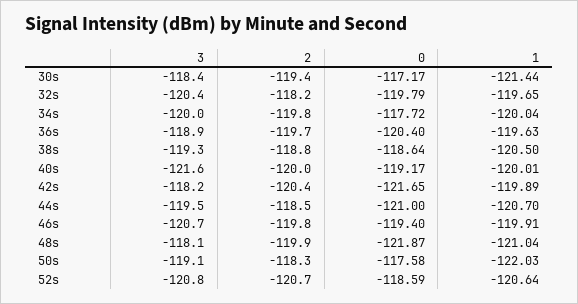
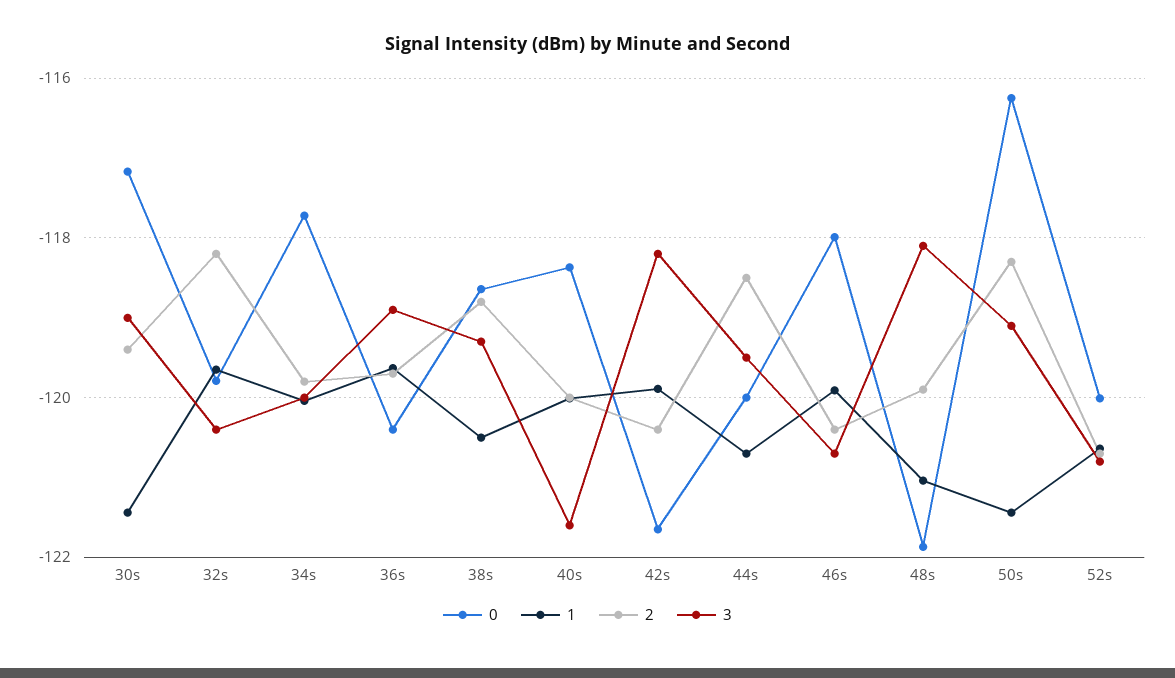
  {
    "3": {
-     "30s": -118.4,
+     "30s": -119,
      "32s": -120.4,
      "34s": -120,
      "36s": -118.9,
      "38s": -119.3,
      "40s": -121.6,
      "42s": -118.2,
      "44s": -119.5,
      "46s": -120.7,
      "48s": -118.1,
      "50s": -119.1,
      "52s": -120.8
    },
    "2": {
      "30s": -119.4,
      "32s": -118.2,
      "34s": -119.8,
      "36s": -119.7,
      "38s": -118.8,
      "40s": -120,
      "42s": -120.4,
      "44s": -118.5,
-     "46s": -119.8,
+     "46s": -120.4,
      "48s": -119.9,
      "50s": -118.3,
      "52s": -120.7
    },
    "0": {
      "30s": -117.17,
      "32s": -119.79,
      "34s": -117.72,
      "36s": -120.4,
      "38s": -118.64,
-     "40s": -119.17,
+     "40s": -118.4,
      "42s": -121.65,
-     "44s": -121,
+     "44s": -120,
-     "46s": -119.4,
+     "46s": -118,
      "48s": -121.87,
-     "50s": -117.58,
+     "50s": -116.2,
-     "52s": -118.59
+     "52s": -120
    },
    "1": {
      "30s": -121.44,
      "32s": -119.65,
      "34s": -120.04,
      "36s": -119.63,
      "38s": -120.5,
      "40s": -120.01,
      "42s": -119.89,
      "44s": -120.7,
      "46s": -119.91,
      "48s": -121.04,
-     "50s": -122.03,
+     "50s": -121.4,
      "52s": -120.64
    }
  }

